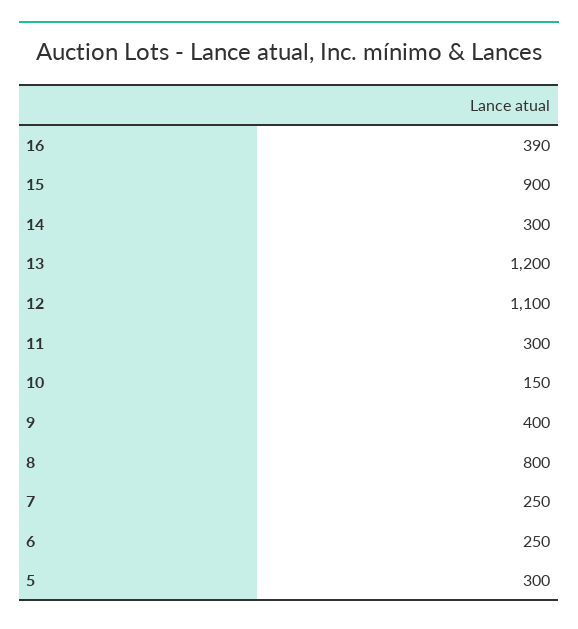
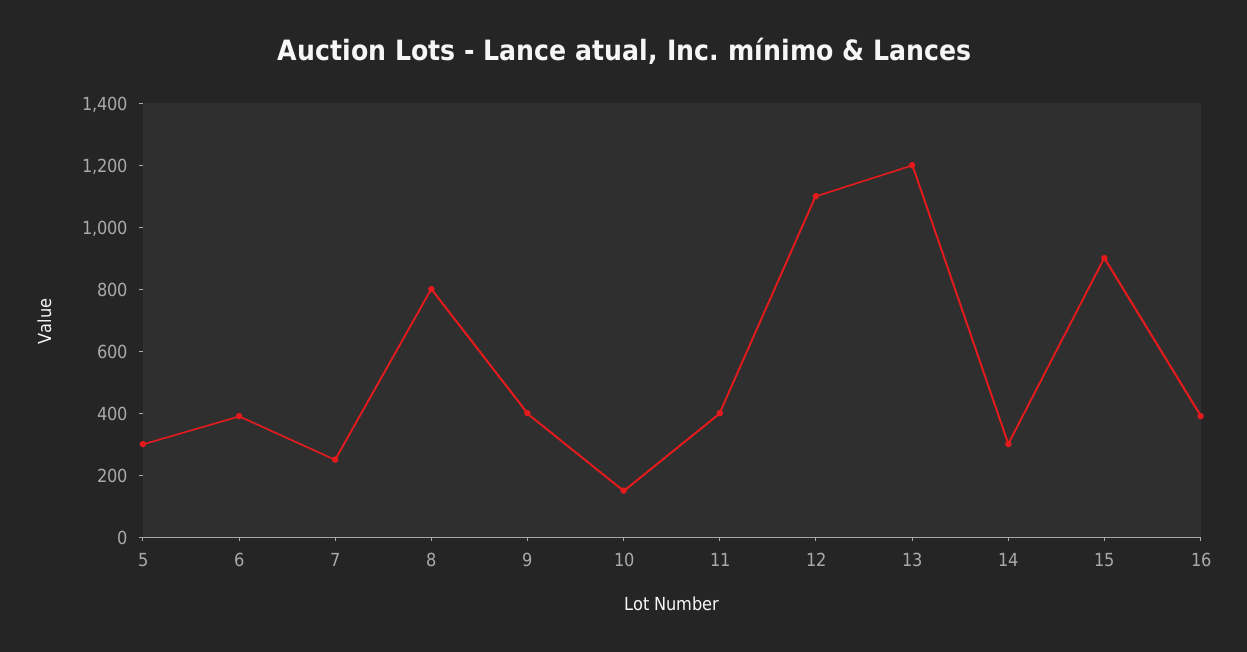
  {
    "16": 390,
    "15": 900,
    "14": 300,
    "13": 1200,
    "12": 1100,
-   "11": 300,
+   "11": 400,
    "10": 150,
    "9": 400,
    "8": 800,
    "7": 250,
-   "6": 250,
+   "6": 400,
    "5": 300
  }

